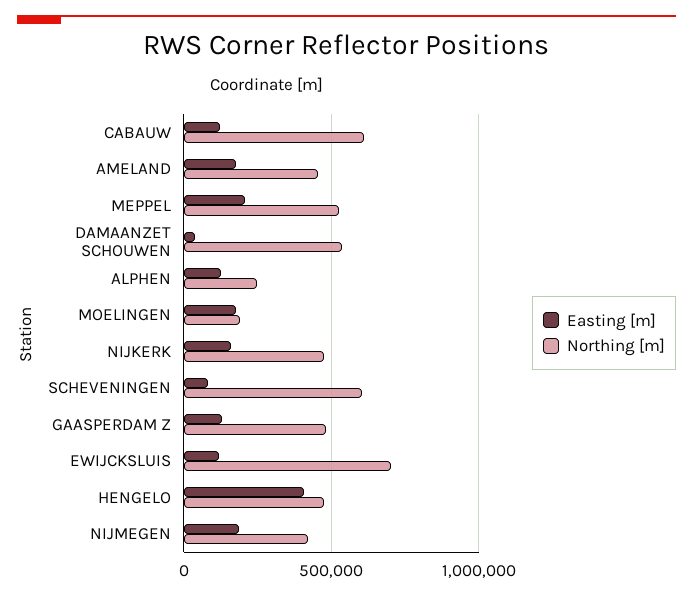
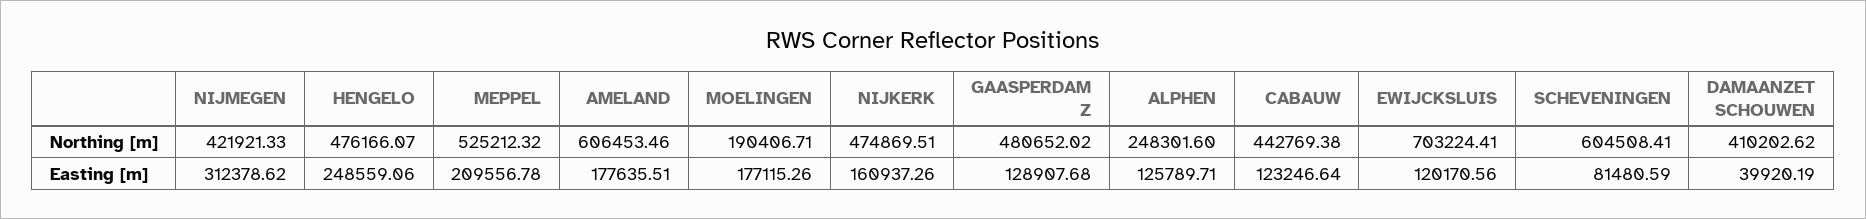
  {
    "Easting [m]": {
      "CABAUW": 123246.64,
      "AMELAND": 177635.51,
      "MEPPEL": 209556.78,
      "DAMAANZET SCHOUWEN": 39920.19,
      "ALPHEN": 125789.71,
      "MOELINGEN": 177115.26,
      "NIJKERK": 160937.26,
      "SCHEVENINGEN": 81480.59,
      "GAASPERDAM Z": 128907.68,
      "EWIJCKSLUIS": 120170.56,
-     "HENGELO": 400000,
+     "HENGELO": 248559.06,
-     "NIJMEGEN": 200000
+     "NIJMEGEN": 312378.62
    },
    "Northing [m]": {
-     "CABAUW": 600000,
+     "CABAUW": 442769.38,
-     "AMELAND": 450000,
+     "AMELAND": 606453.46,
      "MEPPEL": 525212.32,
-     "DAMAANZET SCHOUWEN": 550000,
+     "DAMAANZET SCHOUWEN": 410202.62,
      "ALPHEN": 248301.6,
      "MOELINGEN": 190406.71,
      "NIJKERK": 474869.51,
      "SCHEVENINGEN": 604508.41,
      "GAASPERDAM Z": 480652.02,
      "EWIJCKSLUIS": 703224.41,
      "HENGELO": 476166.07,
      "NIJMEGEN": 421921.33
    }
  }

